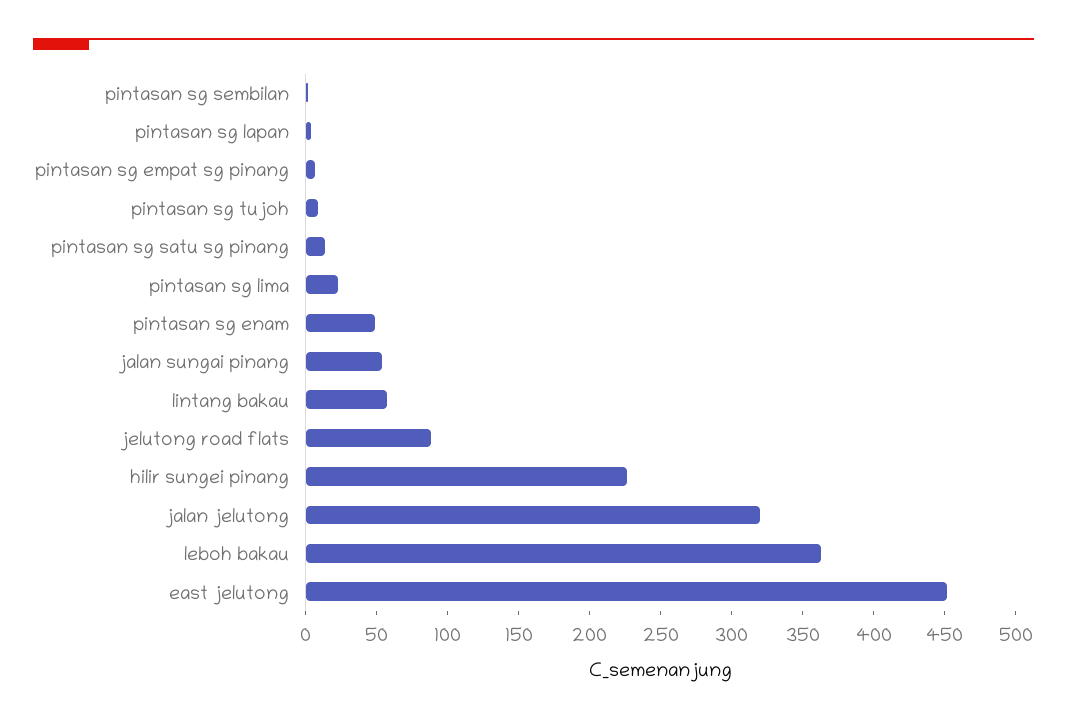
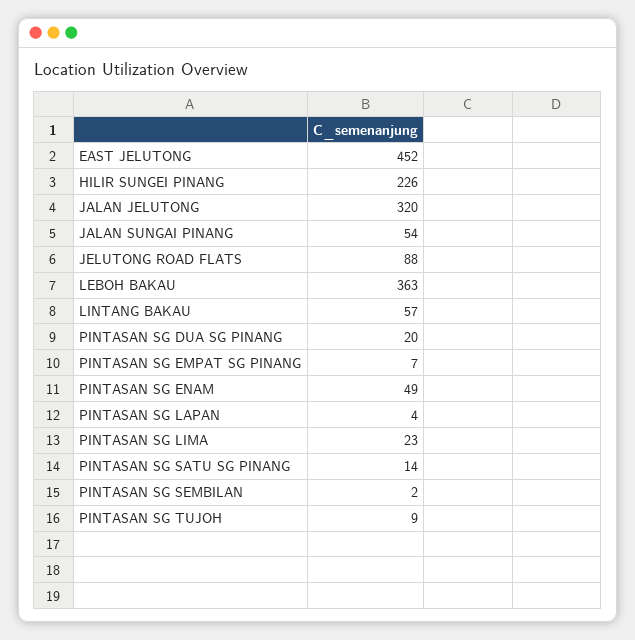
  {
    "pintasan sg sembilan": 2,
    "pintasan sg lapan": 4,
    "pintasan sg empat sg pinang": 7,
    "pintasan sg tujoh": 9,
    "pintasan sg satu sg pinang": 14,
    "pintasan sg lima": 23,
    "pintasan sg enam": 49,
    "jalan sungai pinang": 54,
    "lintang bakau": 57,
    "jelutong road flats": 88,
    "hilir sungei pinang": 226,
    "jalan jelutong": 320,
    "leboh bakau": 363,
-   "east jelutong": 452
+   "east jelutong": 452,
+   "PINTASAN SG DUA SG PINANG": 20
  }

